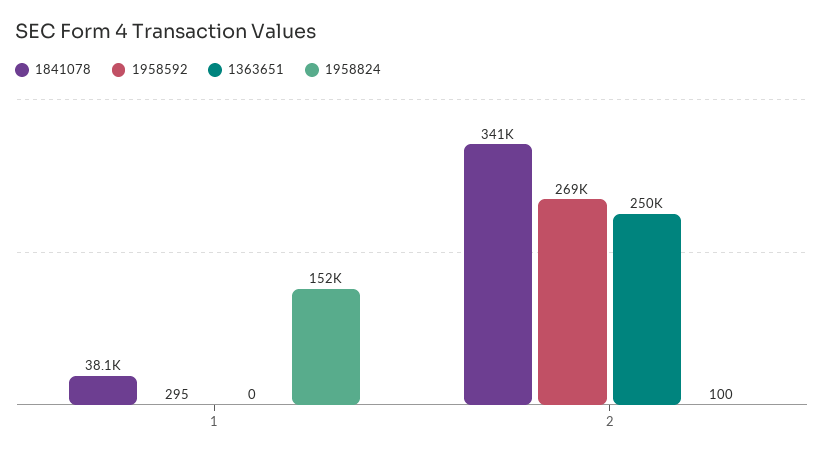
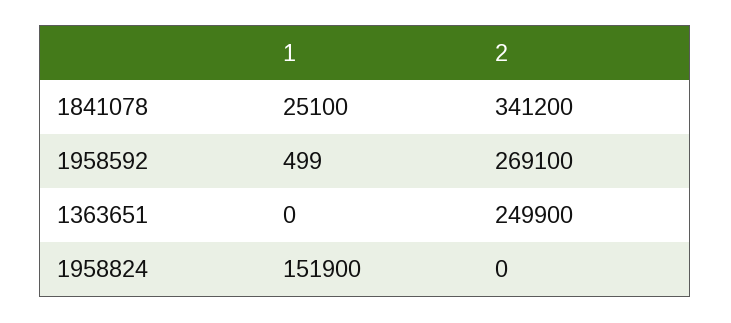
  {
    "1841078": {
-     "1": 38100,
+     "1": 25100,
      "2": 341200
    },
    "1958592": {
-     "1": 295,
+     "1": 499,
      "2": 269100
    },
    "1363651": {
      "1": 0,
      "2": 249900
    },
    "1958824": {
      "1": 151900,
-     "2": 100
+     "2": 0
    }
  }

